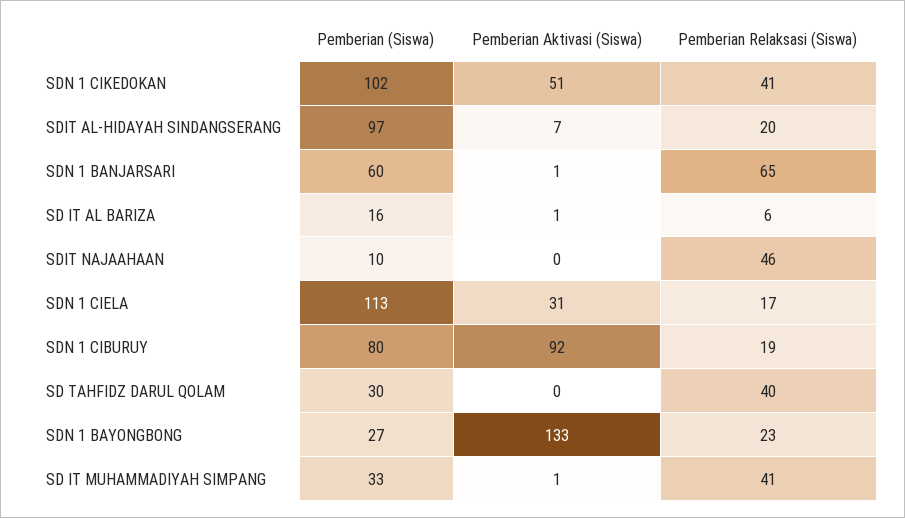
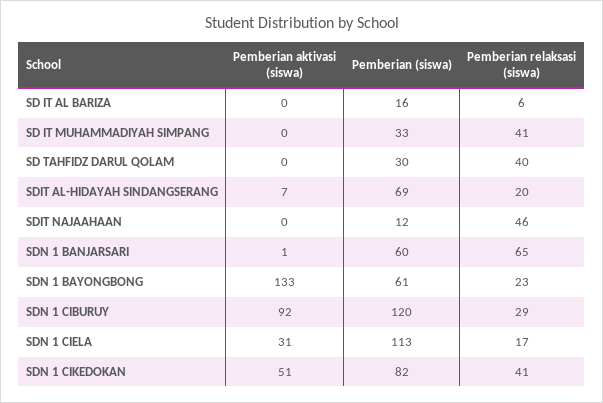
  {
    "Pemberian (Siswa)": {
-     "SDN 1 CIKEDOKAN": 102,
+     "SDN 1 CIKEDOKAN": 82,
-     "SDIT AL-HIDAYAH SINDANGSERANG": 97,
+     "SDIT AL-HIDAYAH SINDANGSERANG": 69,
      "SDN 1 BANJARSARI": 60,
      "SD IT AL BARIZA": 16,
-     "SDIT NAJAAHAAN": 10,
+     "SDIT NAJAAHAAN": 12,
      "SDN 1 CIELA": 113,
-     "SDN 1 CIBURUY": 80,
+     "SDN 1 CIBURUY": 120,
      "SD TAHFIDZ DARUL QOLAM": 30,
-     "SDN 1 BAYONGBONG": 27,
+     "SDN 1 BAYONGBONG": 61,
      "SD IT MUHAMMADIYAH SIMPANG": 33
    },
    "Pemberian Aktivasi (Siswa)": {
      "SDN 1 CIKEDOKAN": 51,
      "SDIT AL-HIDAYAH SINDANGSERANG": 7,
      "SDN 1 BANJARSARI": 1,
-     "SD IT AL BARIZA": 1,
+     "SD IT AL BARIZA": 0,
      "SDIT NAJAAHAAN": 0,
      "SDN 1 CIELA": 31,
      "SDN 1 CIBURUY": 92,
      "SD TAHFIDZ DARUL QOLAM": 0,
      "SDN 1 BAYONGBONG": 133,
-     "SD IT MUHAMMADIYAH SIMPANG": 1
+     "SD IT MUHAMMADIYAH SIMPANG": 0
    },
    "Pemberian Relaksasi (Siswa)": {
      "SDN 1 CIKEDOKAN": 41,
      "SDIT AL-HIDAYAH SINDANGSERANG": 20,
      "SDN 1 BANJARSARI": 65,
      "SD IT AL BARIZA": 6,
      "SDIT NAJAAHAAN": 46,
      "SDN 1 CIELA": 17,
-     "SDN 1 CIBURUY": 19,
+     "SDN 1 CIBURUY": 29,
      "SD TAHFIDZ DARUL QOLAM": 40,
      "SDN 1 BAYONGBONG": 23,
      "SD IT MUHAMMADIYAH SIMPANG": 41
    }
  }

